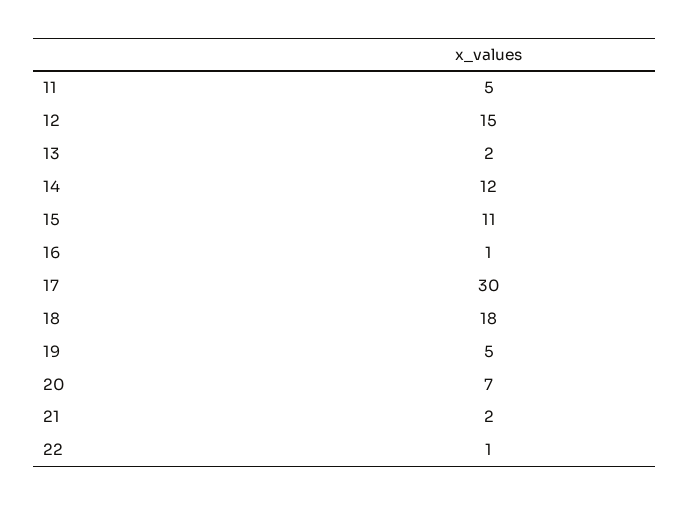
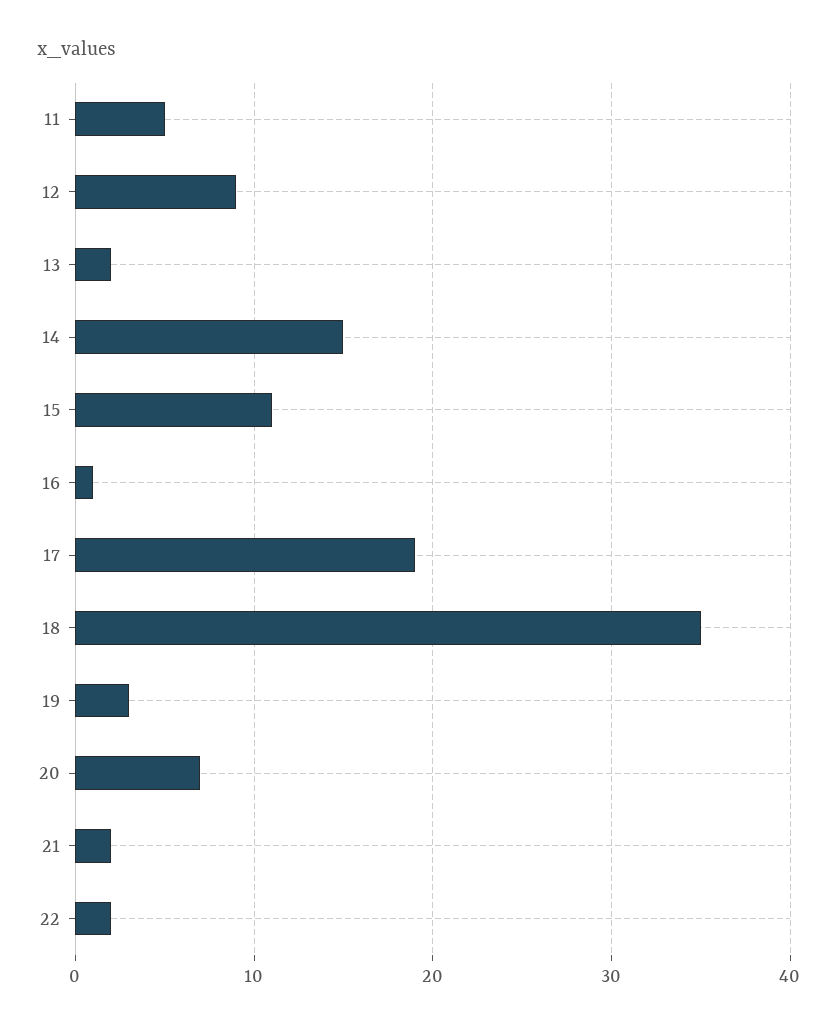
  {
    "11": 5,
-   "12": 15,
+   "12": 9,
    "13": 2,
-   "14": 12,
+   "14": 15,
    "15": 11,
    "16": 1,
-   "17": 30,
+   "17": 19,
-   "18": 18,
+   "18": 35,
-   "19": 5,
+   "19": 3,
    "20": 7,
    "21": 2,
-   "22": 1
+   "22": 2
  }

